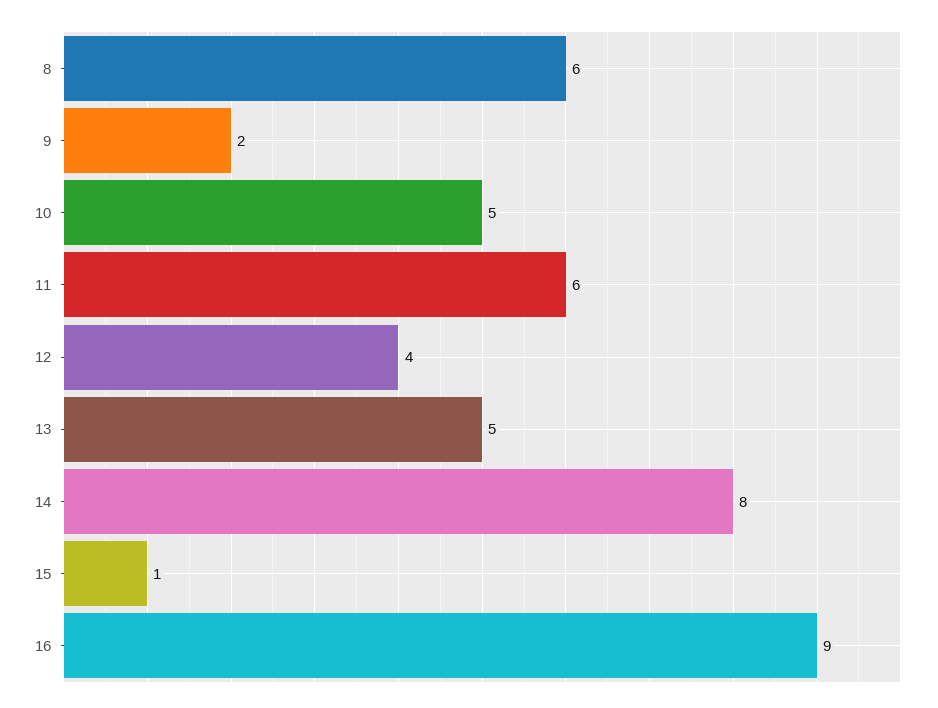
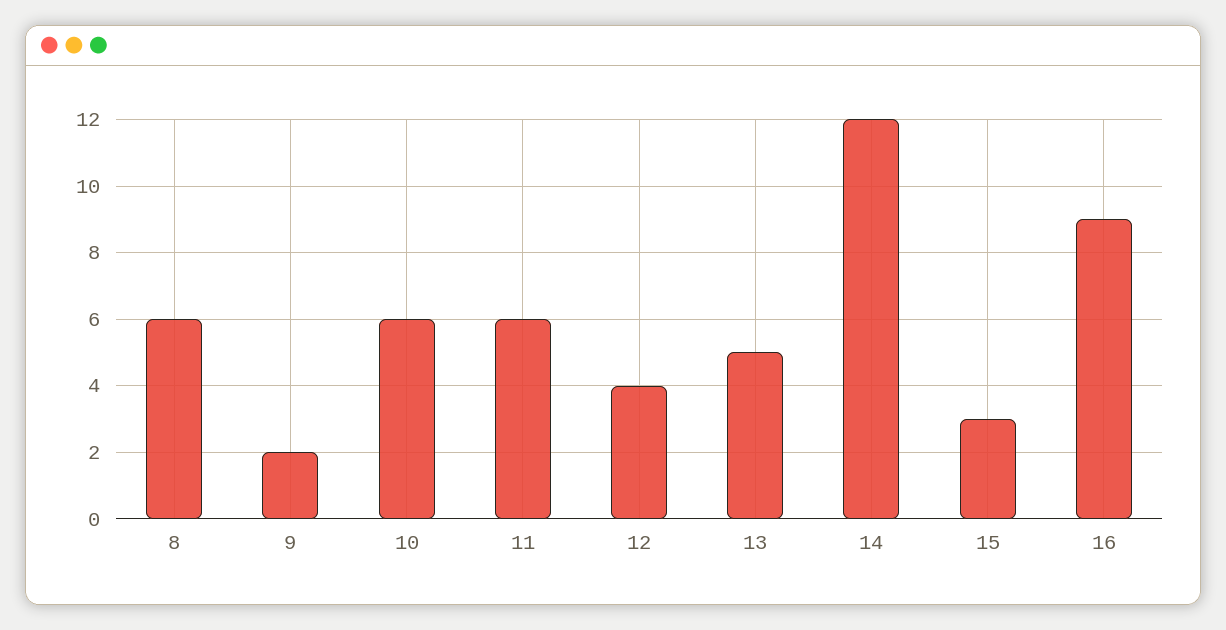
  {
    "8": 6,
    "9": 2,
-   "10": 5,
+   "10": 6,
    "11": 6,
    "12": 4,
    "13": 5,
-   "14": 8,
+   "14": 12,
-   "15": 1,
+   "15": 3,
    "16": 9
  }

